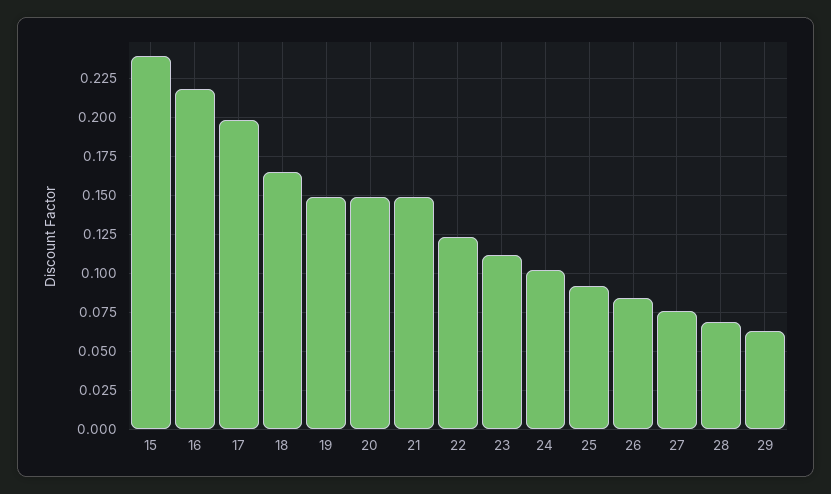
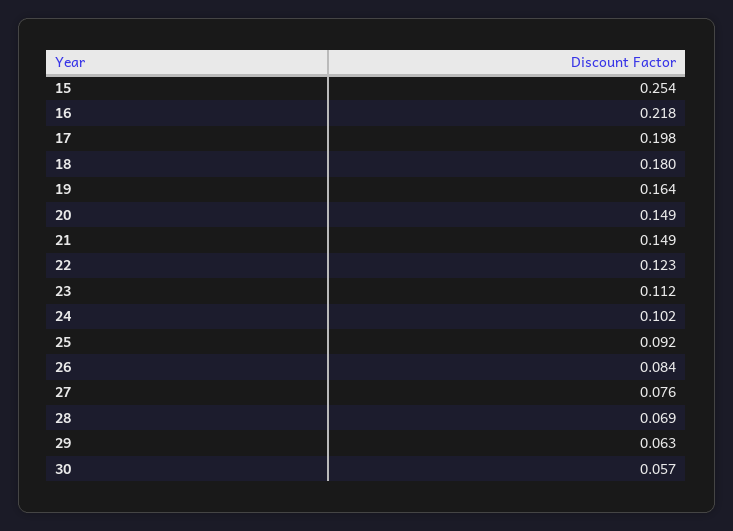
  {
-   "15": 0.24,
+   "15": 0.254,
    "16": 0.218,
    "17": 0.198,
-   "18": 0.165,
+   "18": 0.18,
-   "19": 0.15,
+   "19": 0.164,
    "20": 0.149,
    "21": 0.149,
    "22": 0.123,
    "23": 0.112,
    "24": 0.102,
    "25": 0.092,
    "26": 0.084,
    "27": 0.076,
    "28": 0.069,
-   "29": 0.063
+   "29": 0.063,
+   "30": 0.057
  }

